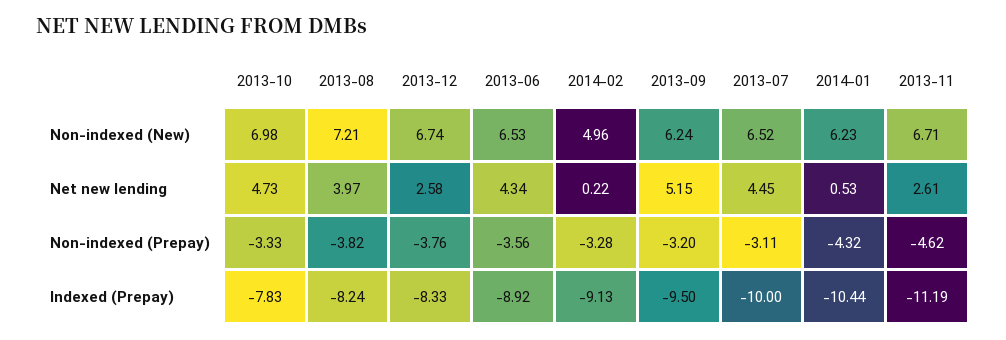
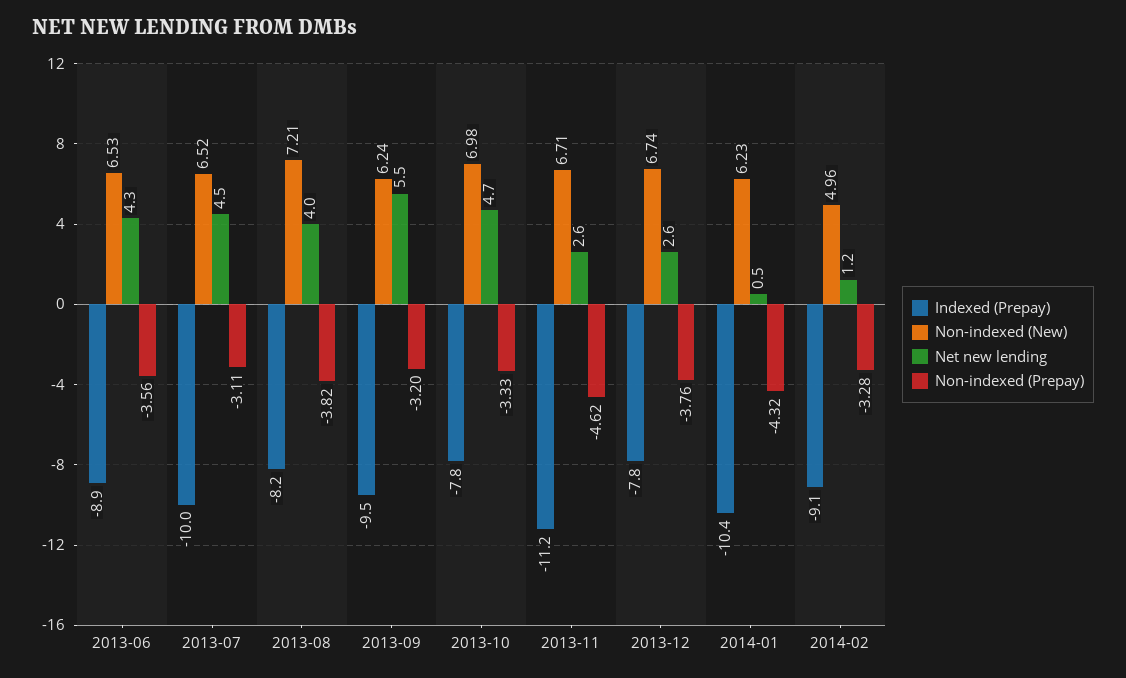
  {
    "Non-indexed (New)": {
      "2013-10": 6.98,
      "2013-08": 7.21,
      "2013-12": 6.74,
      "2013-06": 6.53,
      "2014-02": 4.96,
      "2013-09": 6.24,
      "2013-07": 6.52,
      "2014-01": 6.23,
      "2013-11": 6.71
    },
    "Net new lending": {
      "2013-10": 4.73,
      "2013-08": 3.97,
      "2013-12": 2.58,
      "2013-06": 4.34,
-     "2014-02": 0.22,
+     "2014-02": 1.2,
-     "2013-09": 5.15,
+     "2013-09": 5.5,
      "2013-07": 4.45,
      "2014-01": 0.53,
      "2013-11": 2.61
    },
    "Non-indexed (Prepay)": {
      "2013-10": -3.33,
      "2013-08": -3.82,
      "2013-12": -3.76,
      "2013-06": -3.56,
      "2014-02": -3.28,
      "2013-09": -3.2,
      "2013-07": -3.11,
      "2014-01": -4.32,
      "2013-11": -4.62
    },
    "Indexed (Prepay)": {
      "2013-10": -7.83,
      "2013-08": -8.24,
-     "2013-12": -8.33,
+     "2013-12": -7.8,
      "2013-06": -8.92,
      "2014-02": -9.13,
      "2013-09": -9.5,
      "2013-07": -10,
      "2014-01": -10.44,
      "2013-11": -11.19
    }
  }

